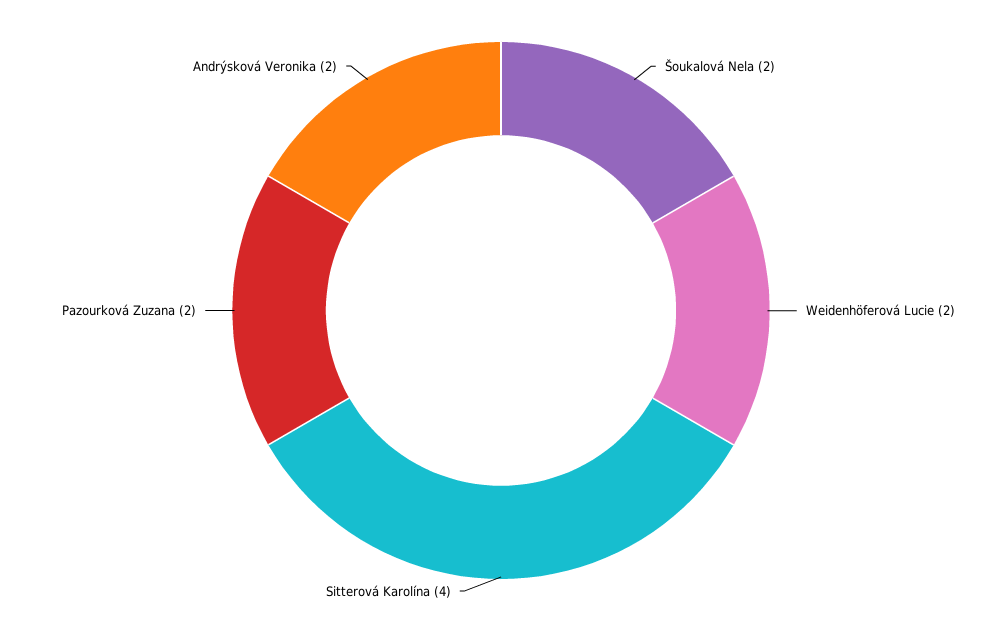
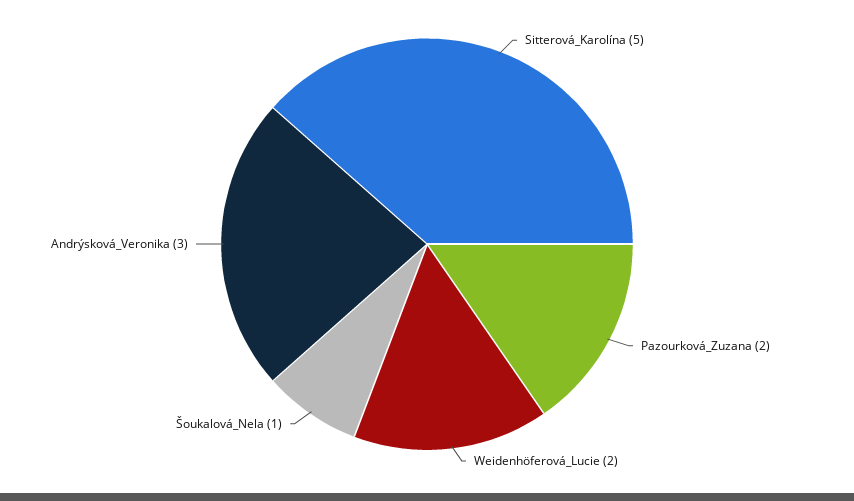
  {
-   "Šoukalová Nela": 2,
+   "Šoukalová Nela": 1,
    "Weidenhöferová Lucie": 2,
-   "Sitterová Karolína": 4,
+   "Sitterová Karolína": 5,
    "Pazourková Zuzana": 2,
-   "Andrýsková Veronika": 2
+   "Andrýsková Veronika": 3
  }

